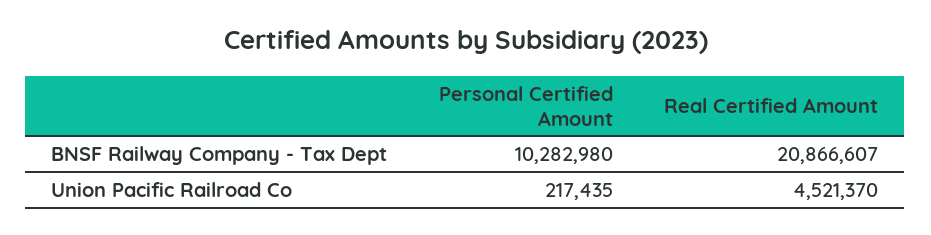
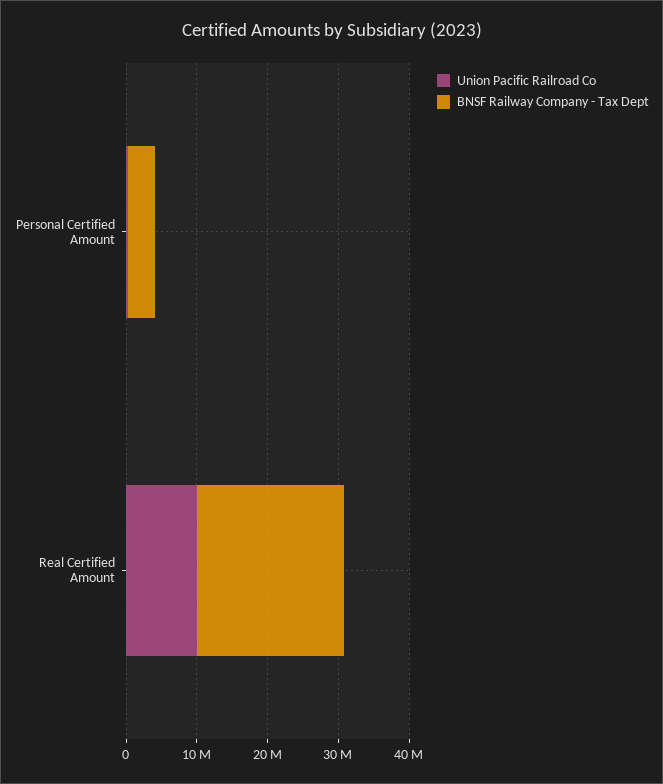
  {
    "BNSF Railway Company - Tax Dept": {
-     "Personal Certified Amount": 10282980,
+     "Personal Certified Amount": 4000000,
      "Real Certified Amount": 20866607
    },
    "Union Pacific Railroad Co": {
      "Personal Certified Amount": 217435,
-     "Real Certified Amount": 4521370
+     "Real Certified Amount": 10000000
    }
  }

